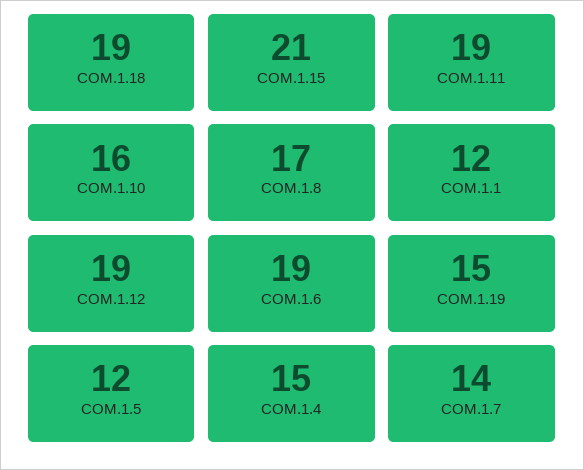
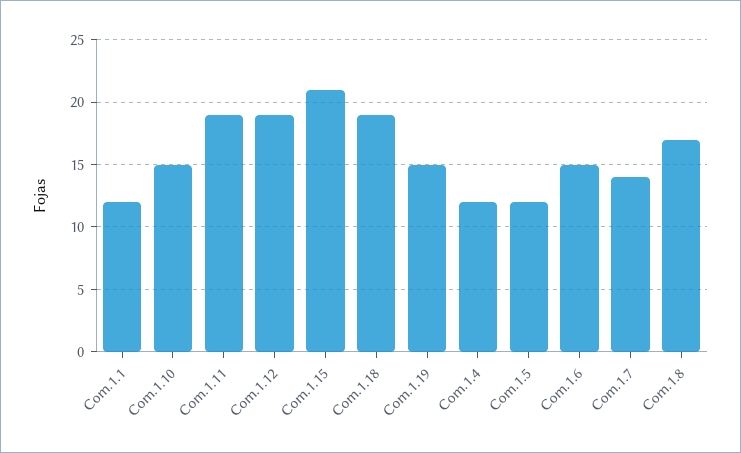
  {
    "COM.1.18": 19,
    "COM.1.15": 21,
    "COM.1.11": 19,
-   "COM.1.10": 16,
+   "COM.1.10": 15,
    "COM.1.8": 17,
    "COM.1.1": 12,
    "COM.1.12": 19,
-   "COM.1.6": 19,
+   "COM.1.6": 15,
    "COM.1.19": 15,
    "COM.1.5": 12,
-   "COM.1.4": 15,
+   "COM.1.4": 12,
    "COM.1.7": 14
  }

